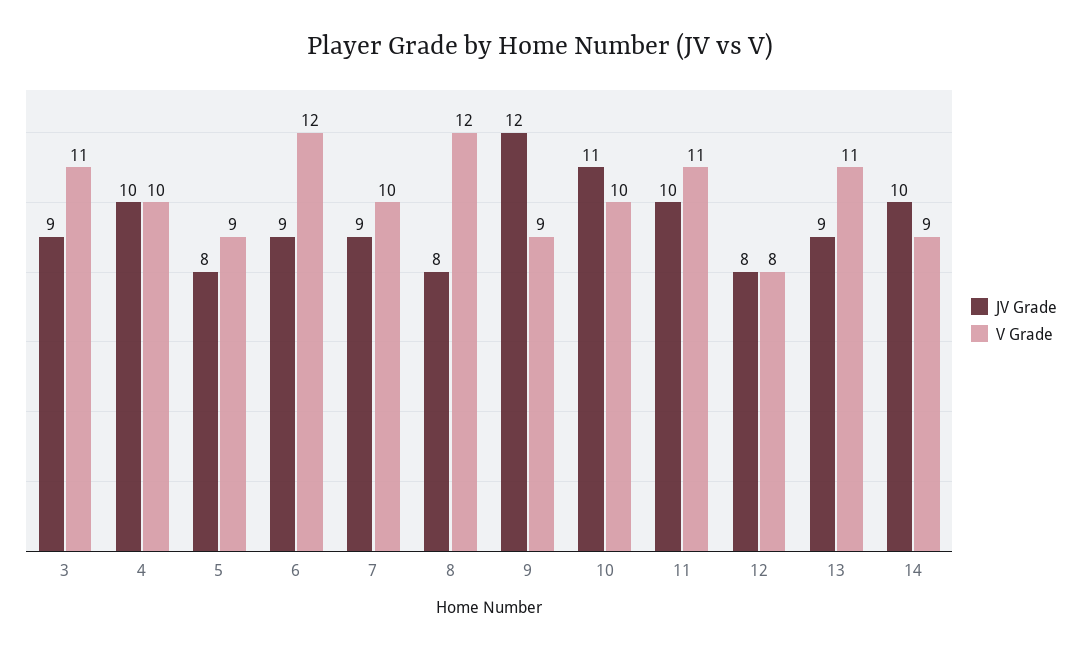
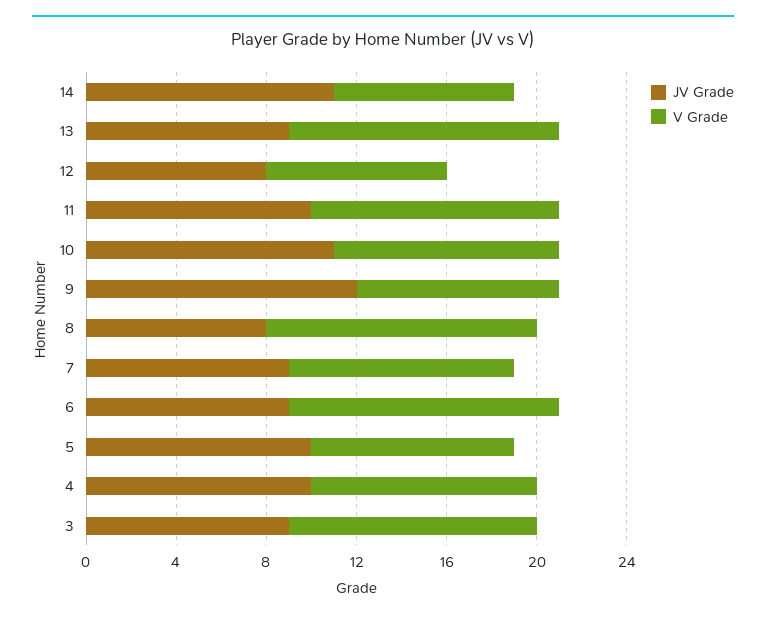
  {
    "JV Grade": {
      "3": 9,
      "4": 10,
-     "5": 8,
+     "5": 10,
      "6": 9,
      "7": 9,
      "8": 8,
      "9": 12,
      "10": 11,
      "11": 10,
      "12": 8,
      "13": 9,
-     "14": 10
+     "14": 11
    },
    "V Grade": {
      "3": 11,
      "4": 10,
      "5": 9,
      "6": 12,
      "7": 10,
      "8": 12,
      "9": 9,
      "10": 10,
      "11": 11,
      "12": 8,
-     "13": 11,
+     "13": 12,
-     "14": 9
+     "14": 8
    }
  }

